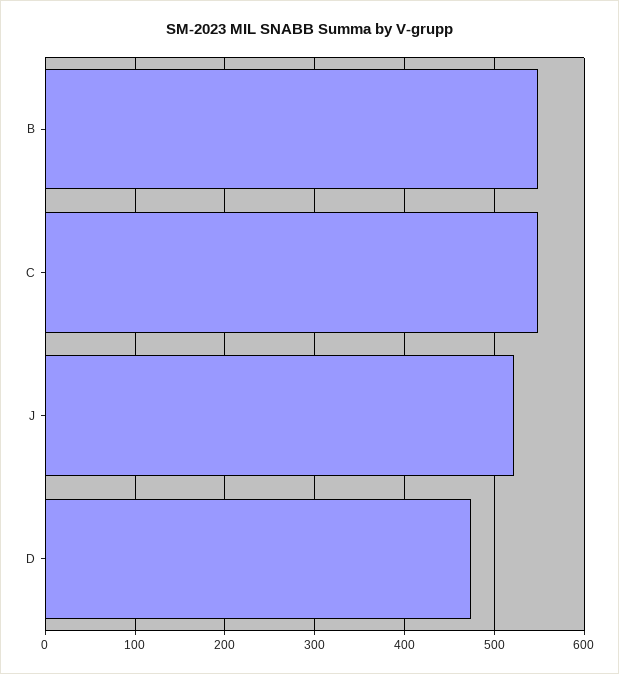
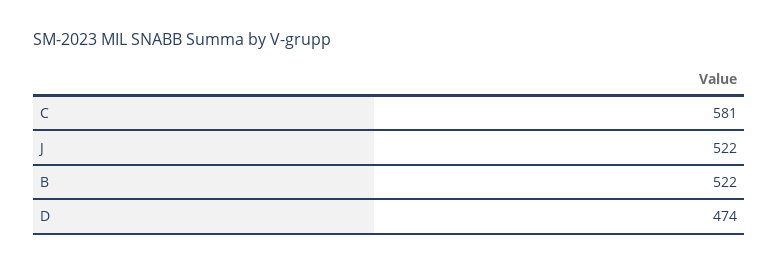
  {
-   "B": 550,
+   "B": 522,
-   "C": 550,
+   "C": 581,
    "J": 522,
    "D": 474
  }

